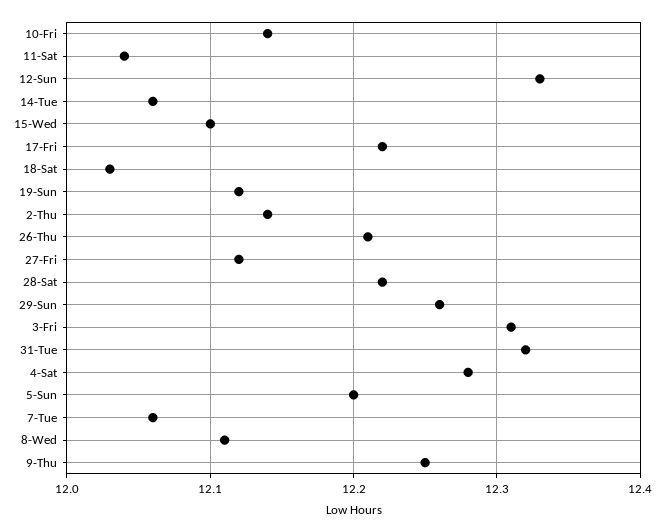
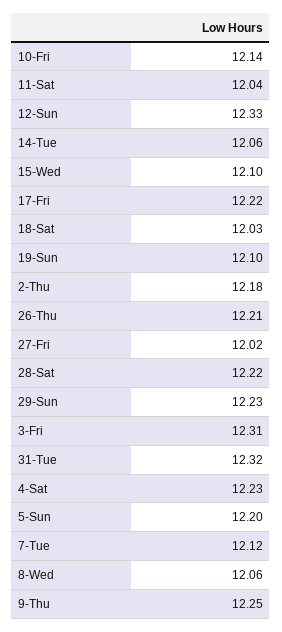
  {
    "10-Fri": 12.14,
    "11-Sat": 12.04,
    "12-Sun": 12.33,
    "14-Tue": 12.06,
    "15-Wed": 12.1,
    "17-Fri": 12.22,
    "18-Sat": 12.03,
-   "19-Sun": 12.12,
+   "19-Sun": 12.1,
-   "2-Thu": 12.14,
+   "2-Thu": 12.18,
    "26-Thu": 12.21,
-   "27-Fri": 12.12,
+   "27-Fri": 12.02,
    "28-Sat": 12.22,
-   "29-Sun": 12.26,
+   "29-Sun": 12.23,
    "3-Fri": 12.31,
    "31-Tue": 12.32,
-   "4-Sat": 12.28,
+   "4-Sat": 12.23,
    "5-Sun": 12.2,
-   "7-Tue": 12.06,
+   "7-Tue": 12.12,
-   "8-Wed": 12.11,
+   "8-Wed": 12.06,
    "9-Thu": 12.25
  }

